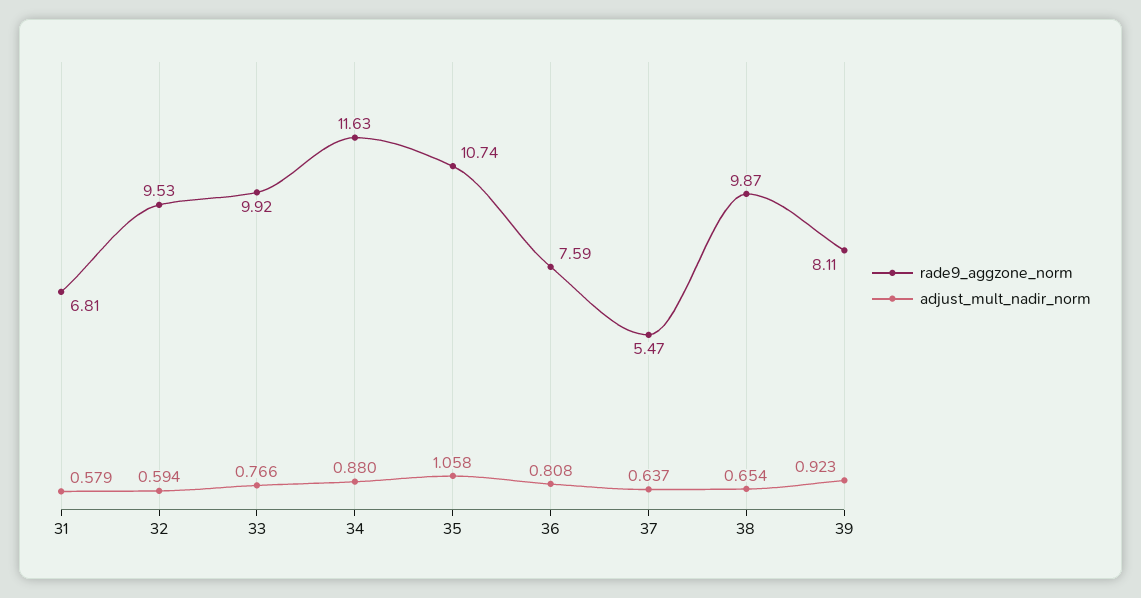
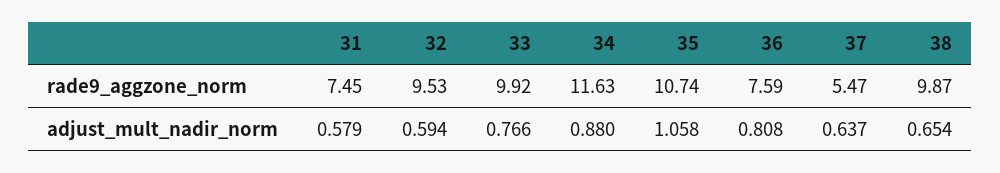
  {
    "rade9_aggzone_norm": {
-     "31": 6.81,
+     "31": 7.45,
      "32": 9.53,
      "33": 9.92,
      "34": 11.63,
      "35": 10.74,
      "36": 7.59,
      "37": 5.47,
-     "38": 9.87,
+     "38": 9.87
-     "39": 8.11
    },
    "adjust_mult_nadir_norm": {
      "31": 0.579,
      "32": 0.594,
      "33": 0.766,
      "34": 0.88,
      "35": 1.058,
      "36": 0.808,
      "37": 0.637,
-     "38": 0.654,
+     "38": 0.654
-     "39": 0.923
    }
  }

